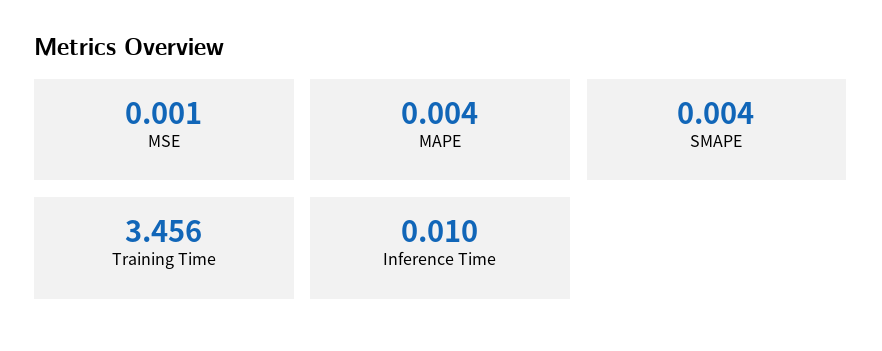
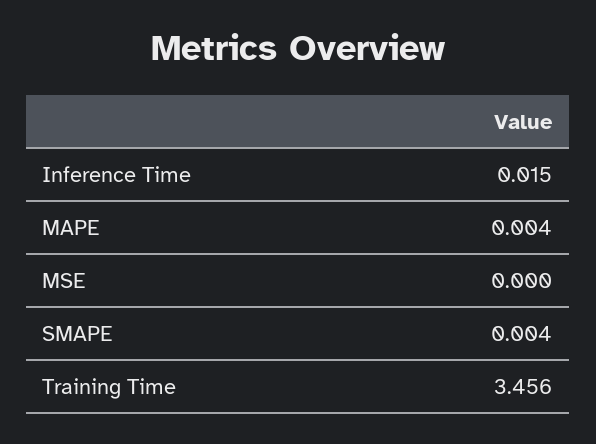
  {
-   "MSE": 0.001,
+   "MSE": 0,
    "MAPE": 0.004,
    "SMAPE": 0.004,
    "Training Time": 3.456,
-   "Inference Time": 0.01
+   "Inference Time": 0.015
  }

